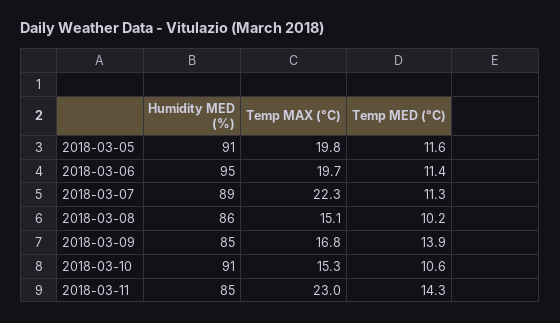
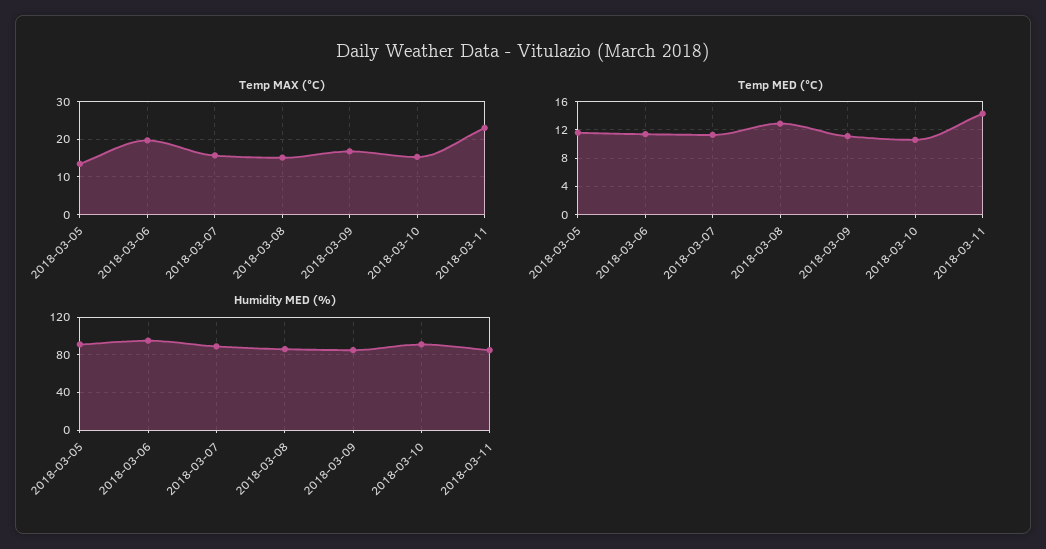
  {
    "Humidity MED (%)": {
      "2018-03-05": 91,
      "2018-03-06": 95,
      "2018-03-07": 89,
      "2018-03-08": 86,
      "2018-03-09": 85,
      "2018-03-10": 91,
      "2018-03-11": 85
    },
    "Temp MAX (°C)": {
-     "2018-03-05": 19.8,
+     "2018-03-05": 14,
      "2018-03-06": 19.7,
-     "2018-03-07": 22.3,
+     "2018-03-07": 16,
      "2018-03-08": 15.1,
      "2018-03-09": 16.8,
      "2018-03-10": 15.3,
      "2018-03-11": 23
    },
    "Temp MED (°C)": {
      "2018-03-05": 11.6,
      "2018-03-06": 11.4,
      "2018-03-07": 11.3,
-     "2018-03-08": 10.2,
+     "2018-03-08": 13,
-     "2018-03-09": 13.9,
+     "2018-03-09": 11,
      "2018-03-10": 10.6,
      "2018-03-11": 14.3
    }
  }

